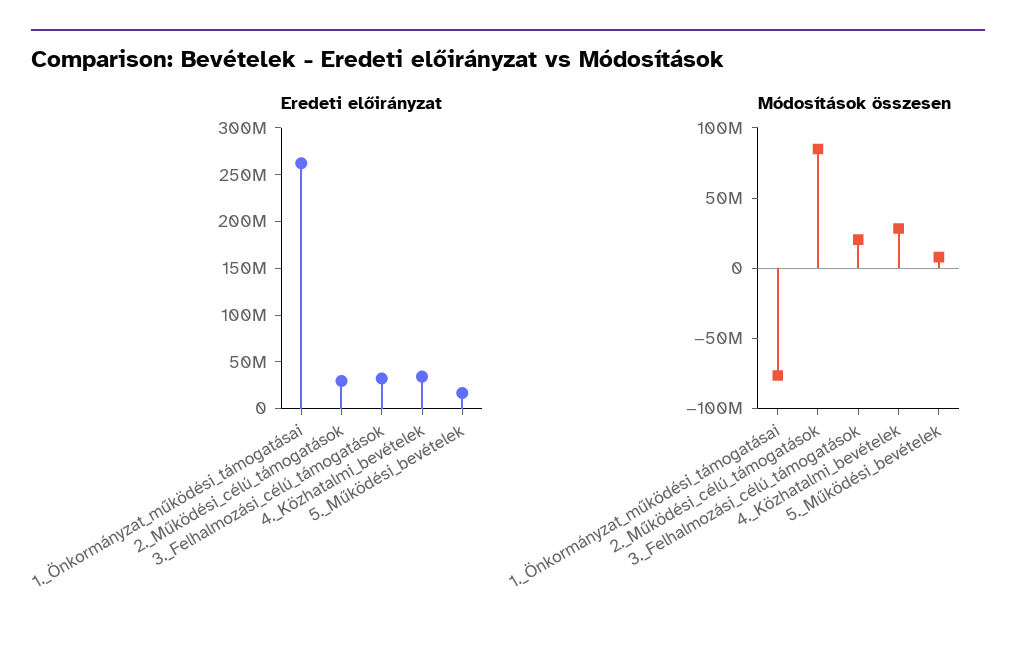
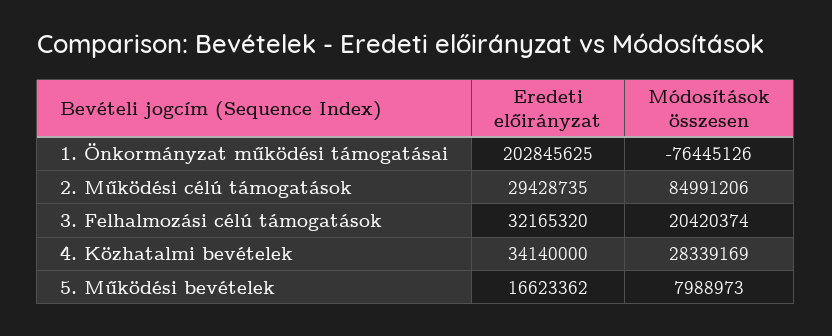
  {
    "Eredeti előirányzat": {
-     "1._Önkormányzat_működési_támogatásai": 260000000,
+     "1._Önkormányzat_működési_támogatásai": 202845625,
      "2._Működési_célú_támogatások": 29428735,
      "3._Felhalmozási_célú_támogatások": 32165320,
      "4._Közhatalmi_bevételek": 34140000,
      "5._Működési_bevételek": 16623362
    },
    "Módosítások összesen": {
      "1._Önkormányzat_működési_támogatásai": -76445126,
      "2._Működési_célú_támogatások": 84991206,
      "3._Felhalmozási_célú_támogatások": 20420374,
      "4._Közhatalmi_bevételek": 28339169,
      "5._Működési_bevételek": 7988973
    }
  }

